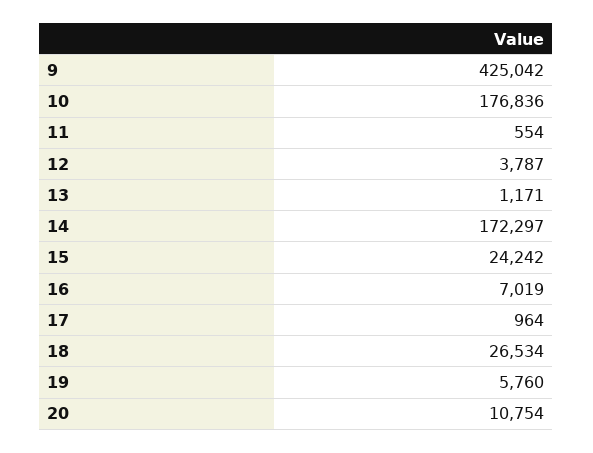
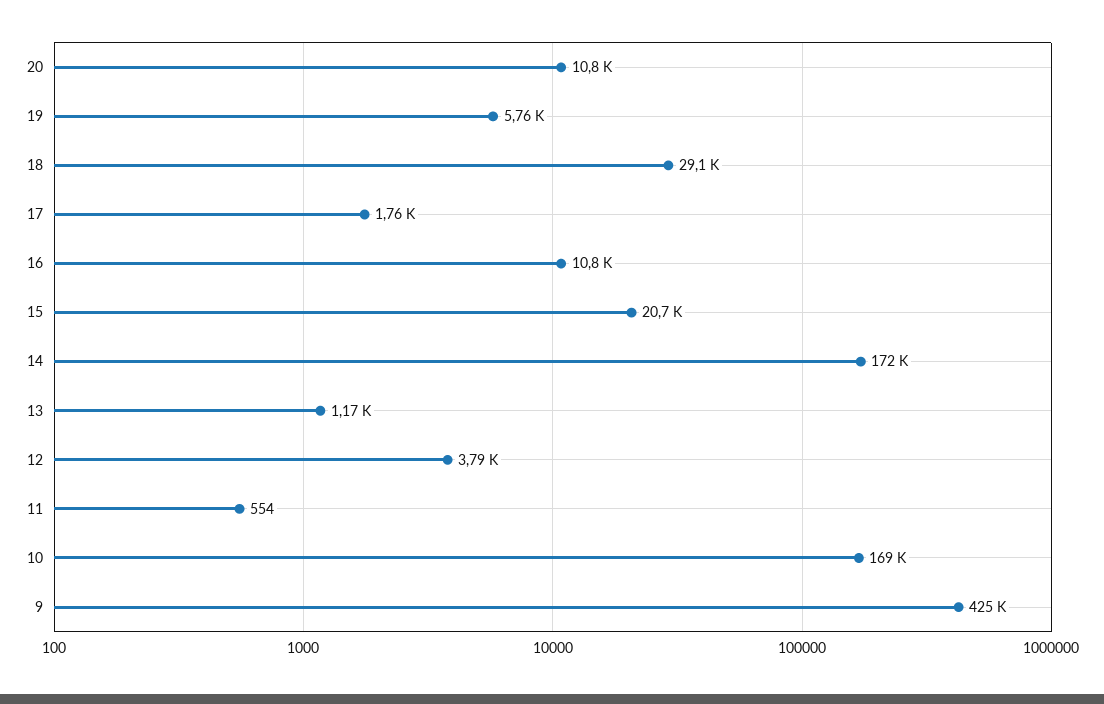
  {
    "9": 425042,
-   "10": 176836,
+   "10": 169000,
    "11": 554,
    "12": 3787,
    "13": 1171,
    "14": 172297,
-   "15": 24242,
+   "15": 20700,
-   "16": 7019,
+   "16": 10800,
-   "17": 964,
+   "17": 1760,
-   "18": 26534,
+   "18": 29100,
    "19": 5760,
    "20": 10754
  }

